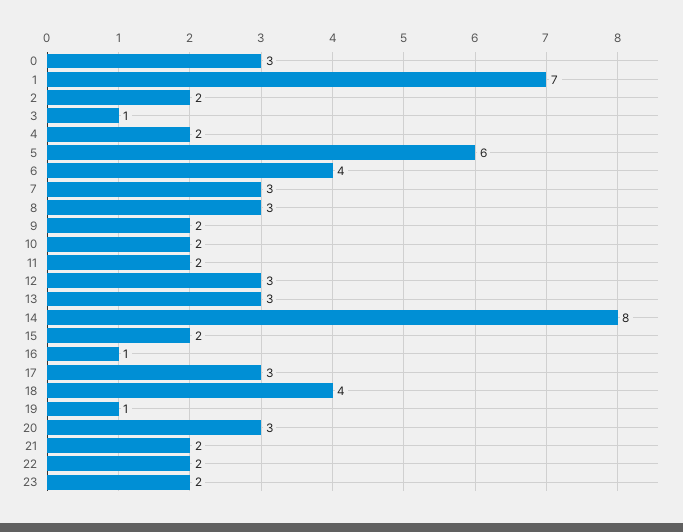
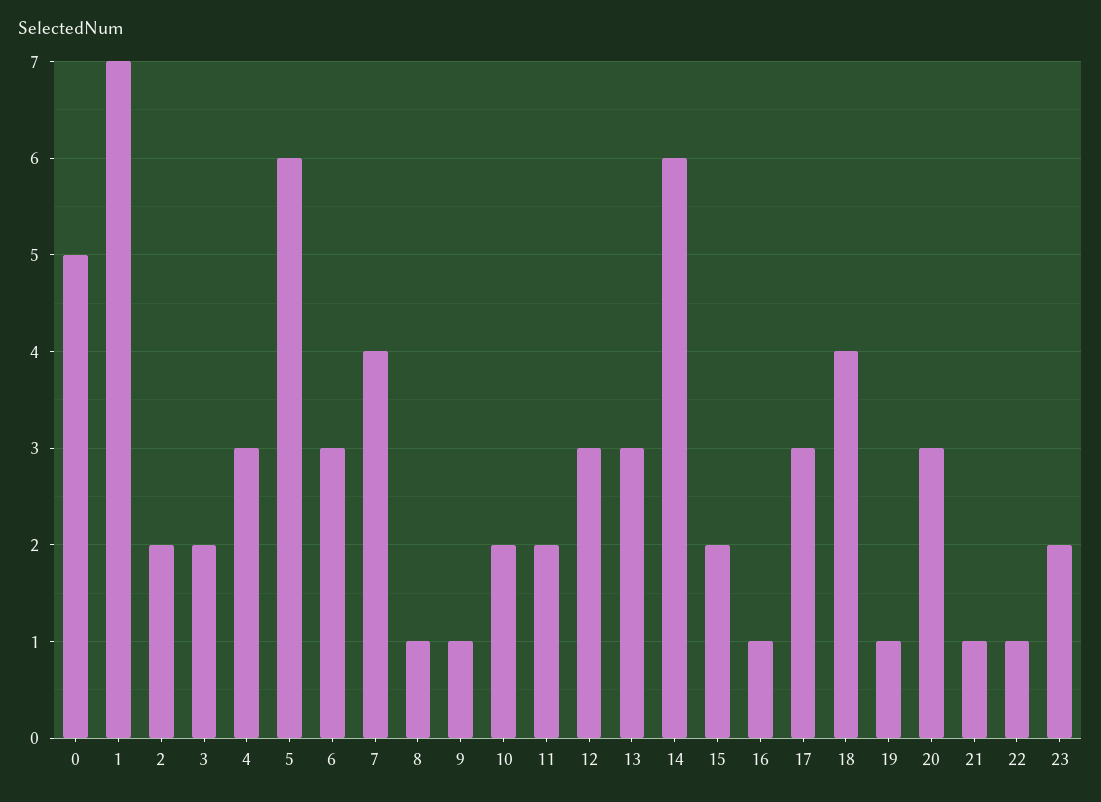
  {
-   "0": 3,
+   "0": 5,
    "1": 7,
    "2": 2,
-   "3": 1,
+   "3": 2,
-   "4": 2,
+   "4": 3,
    "5": 6,
-   "6": 4,
+   "6": 3,
-   "7": 3,
+   "7": 4,
-   "8": 3,
+   "8": 1,
-   "9": 2,
+   "9": 1,
    "10": 2,
    "11": 2,
    "12": 3,
    "13": 3,
-   "14": 8,
+   "14": 6,
    "15": 2,
    "16": 1,
    "17": 3,
    "18": 4,
    "19": 1,
    "20": 3,
-   "21": 2,
+   "21": 1,
-   "22": 2,
+   "22": 1,
    "23": 2
  }

